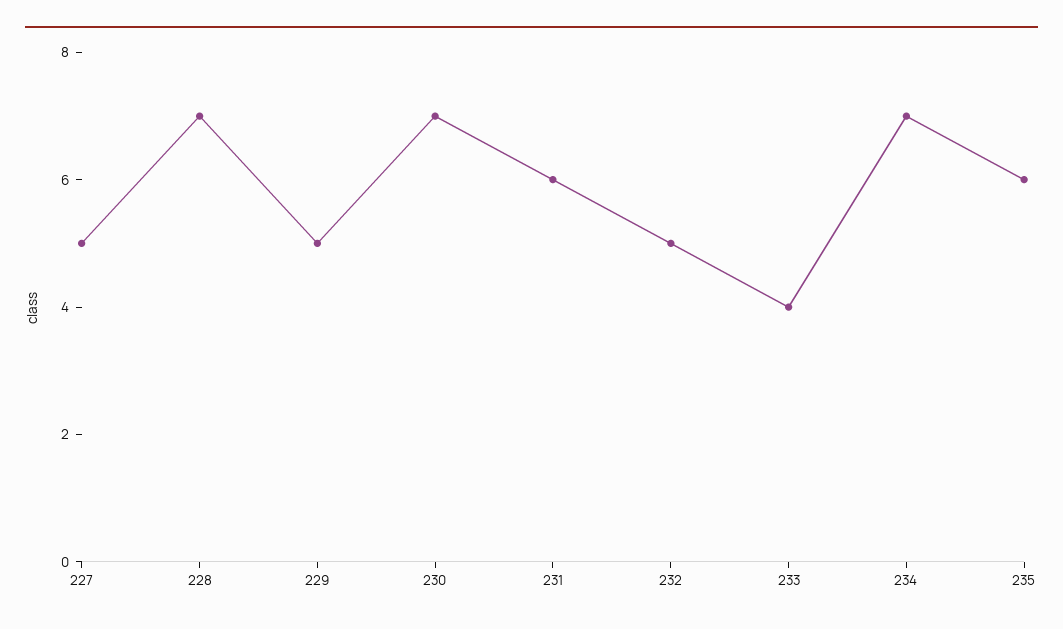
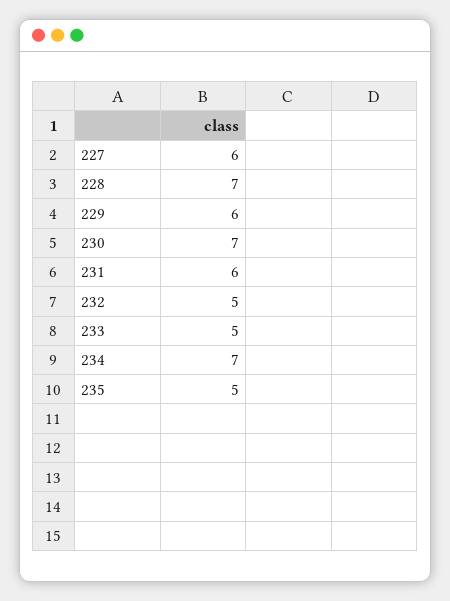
  {
-   "227": 5,
+   "227": 6,
    "228": 7,
-   "229": 5,
+   "229": 6,
    "230": 7,
    "231": 6,
    "232": 5,
-   "233": 4,
+   "233": 5,
    "234": 7,
-   "235": 6
+   "235": 5
  }

